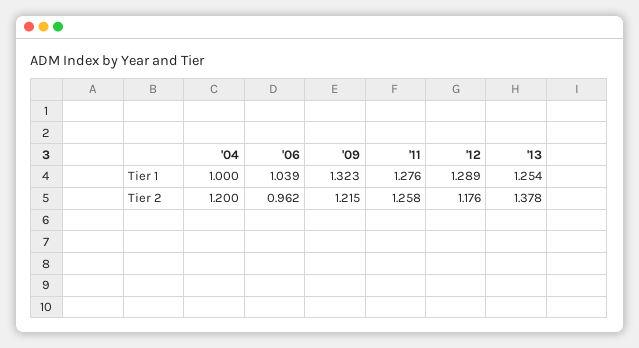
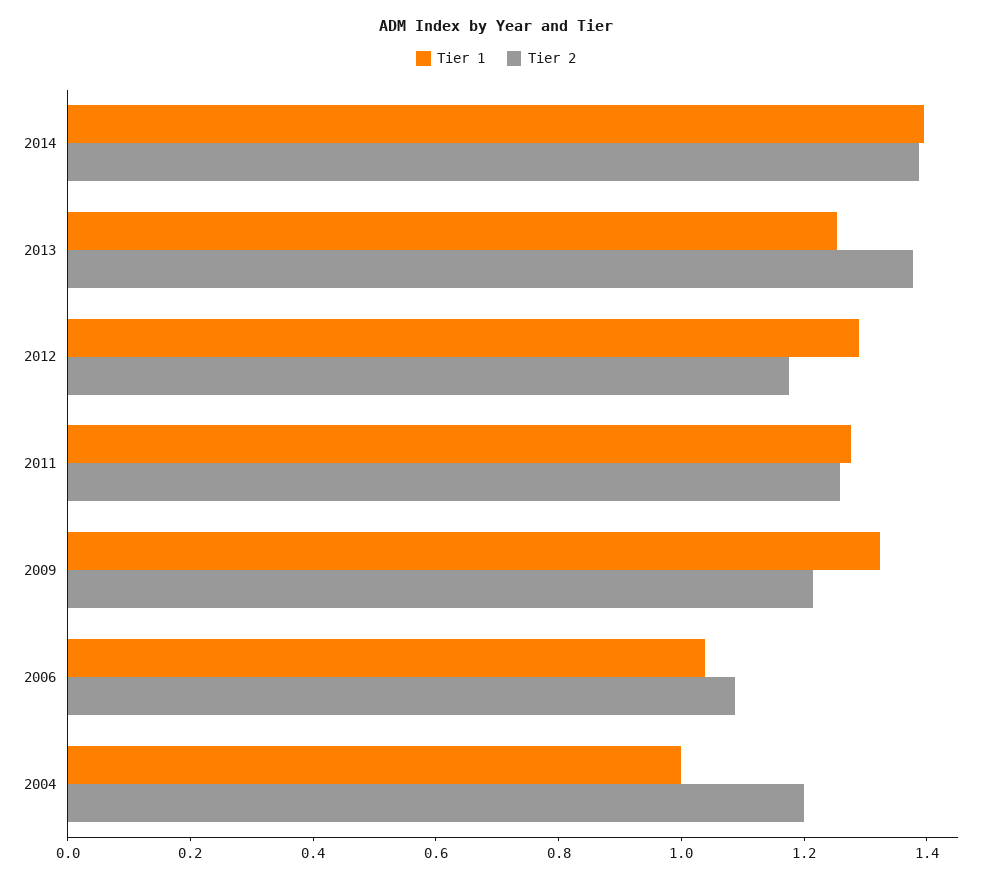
  {
    "Tier 1": {
      "'04": 1,
      "'06": 1.039,
      "'09": 1.323,
      "'11": 1.276,
      "'12": 1.289,
-     "'13": 1.254
+     "'13": 1.254,
+     "2014": 1.4
    },
    "Tier 2": {
      "'04": 1.2,
-     "'06": 0.962,
+     "'06": 1.1,
      "'09": 1.215,
      "'11": 1.258,
      "'12": 1.176,
-     "'13": 1.378
+     "'13": 1.378,
+     "2014": 1.4
    }
  }

